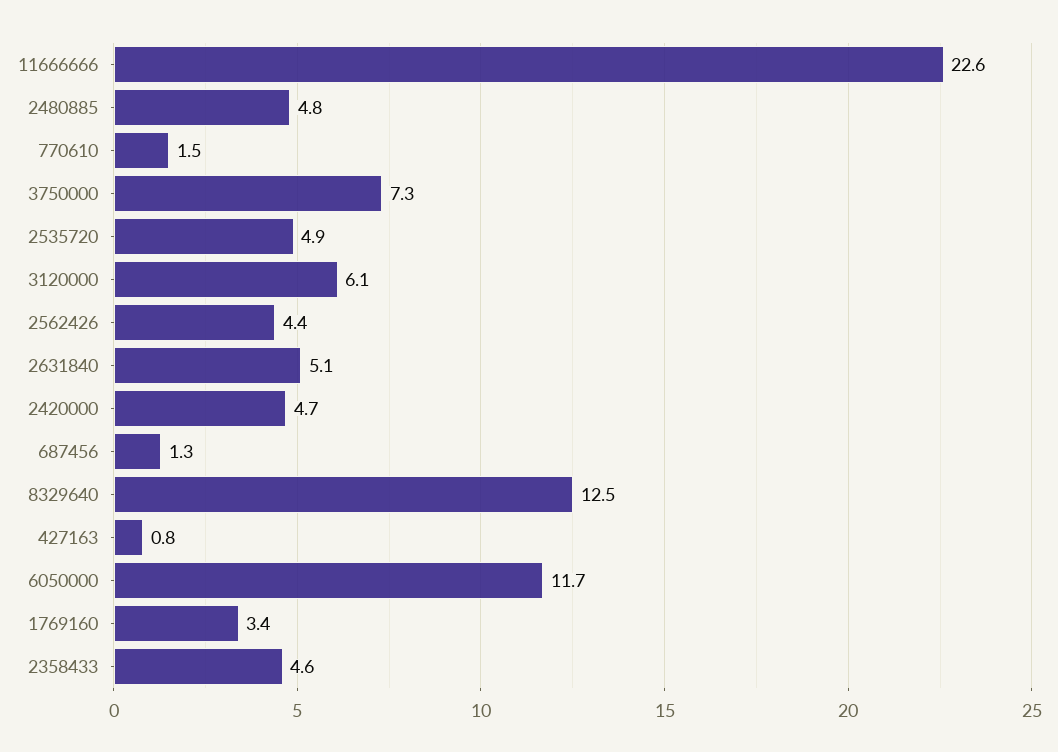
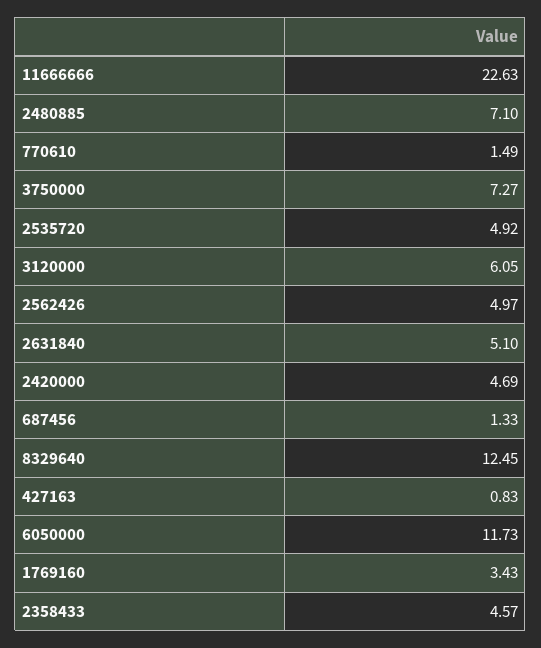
  {
    "11666666": 22.63,
-   "2480885": 4.8,
+   "2480885": 7.1,
    "770610": 1.49,
    "3750000": 7.27,
    "2535720": 4.92,
    "3120000": 6.05,
-   "2562426": 4.4,
+   "2562426": 4.97,
    "2631840": 5.1,
    "2420000": 4.69,
    "687456": 1.33,
    "8329640": 12.45,
    "427163": 0.83,
    "6050000": 11.73,
    "1769160": 3.43,
    "2358433": 4.57
  }

